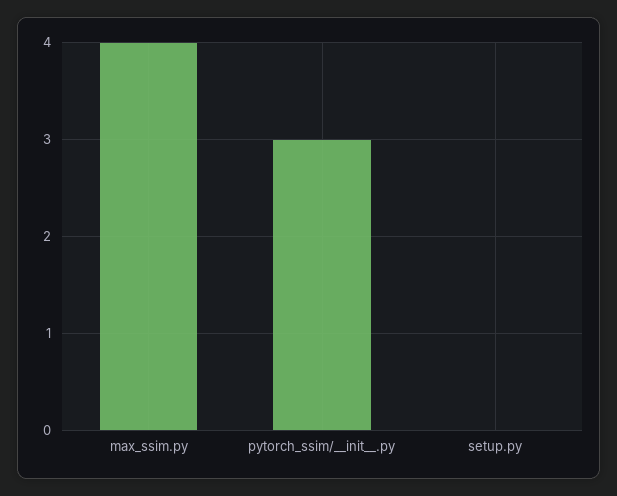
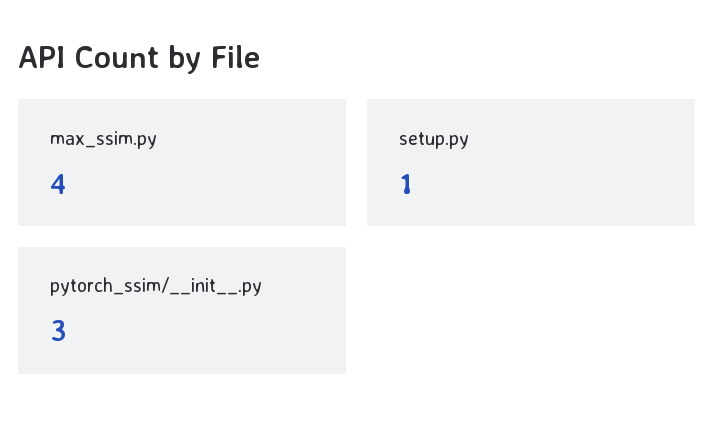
  {
    "max_ssim.py": 4,
    "pytorch_ssim/__init__.py": 3,
-   "setup.py": 0
+   "setup.py": 1
  }

